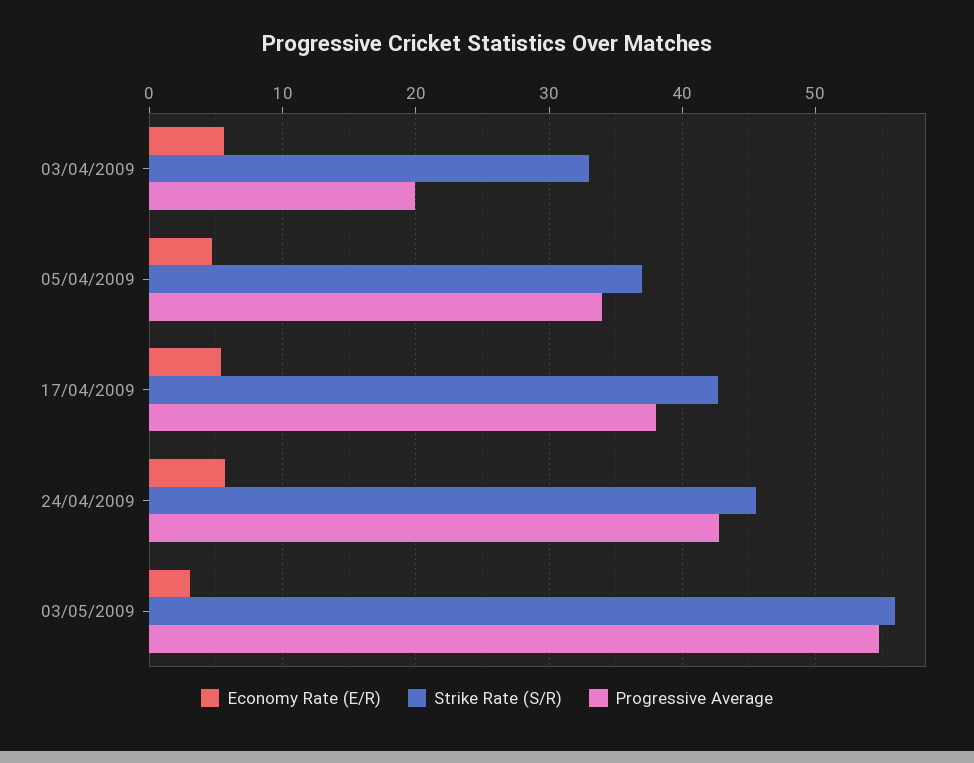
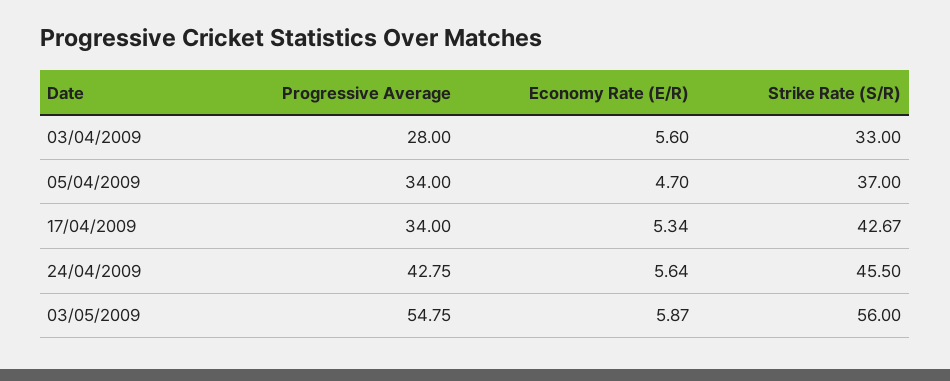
  {
    "Economy Rate (E/R)": {
      "03/04/2009": 5.6,
      "05/04/2009": 4.7,
      "17/04/2009": 5.34,
      "24/04/2009": 5.64,
-     "03/05/2009": 3
+     "03/05/2009": 5.87
    },
    "Strike Rate (S/R)": {
      "03/04/2009": 33,
      "05/04/2009": 37,
      "17/04/2009": 42.67,
      "24/04/2009": 45.5,
      "03/05/2009": 56
    },
    "Progressive Average": {
-     "03/04/2009": 20,
+     "03/04/2009": 28,
      "05/04/2009": 34,
-     "17/04/2009": 38,
+     "17/04/2009": 34,
      "24/04/2009": 42.75,
      "03/05/2009": 54.75
    }
  }

